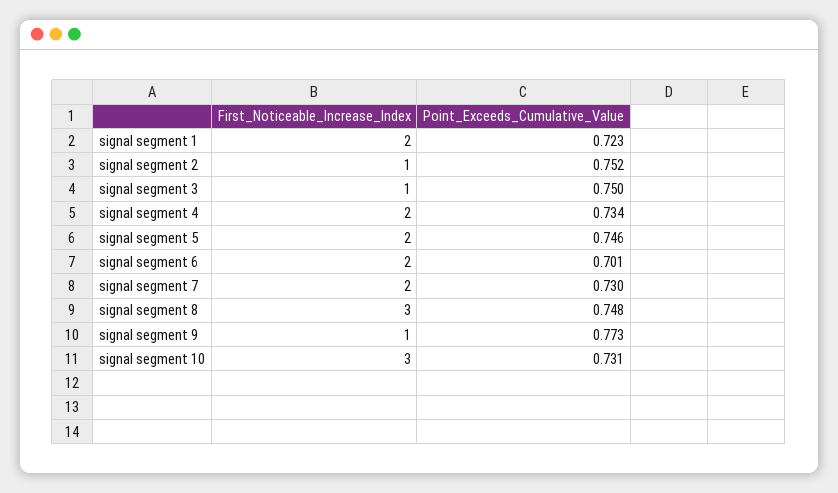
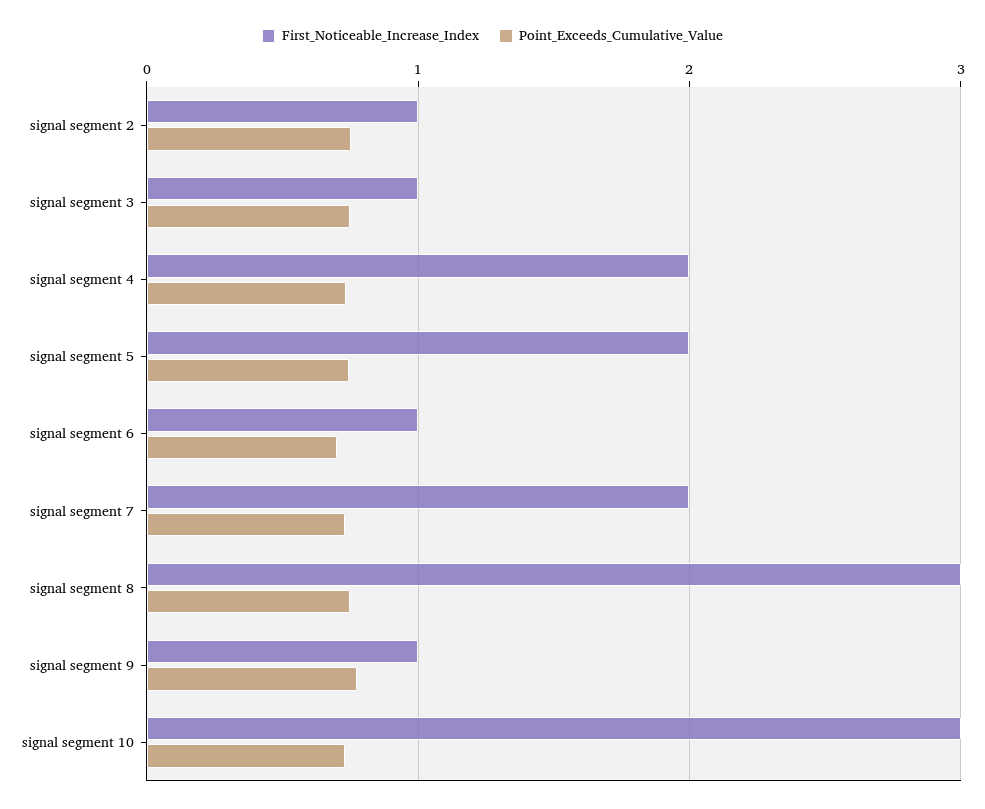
  {
    "First_Noticeable_Increase_Index": {
-     "signal segment 1": 2,
      "signal segment 2": 1,
      "signal segment 3": 1,
      "signal segment 4": 2,
      "signal segment 5": 2,
-     "signal segment 6": 2,
+     "signal segment 6": 1,
      "signal segment 7": 2,
      "signal segment 8": 3,
      "signal segment 9": 1,
      "signal segment 10": 3
    },
    "Point_Exceeds_Cumulative_Value": {
-     "signal segment 1": 0.723,
      "signal segment 2": 0.752,
      "signal segment 3": 0.75,
      "signal segment 4": 0.734,
      "signal segment 5": 0.746,
      "signal segment 6": 0.701,
      "signal segment 7": 0.73,
      "signal segment 8": 0.748,
      "signal segment 9": 0.773,
      "signal segment 10": 0.731
    }
  }

